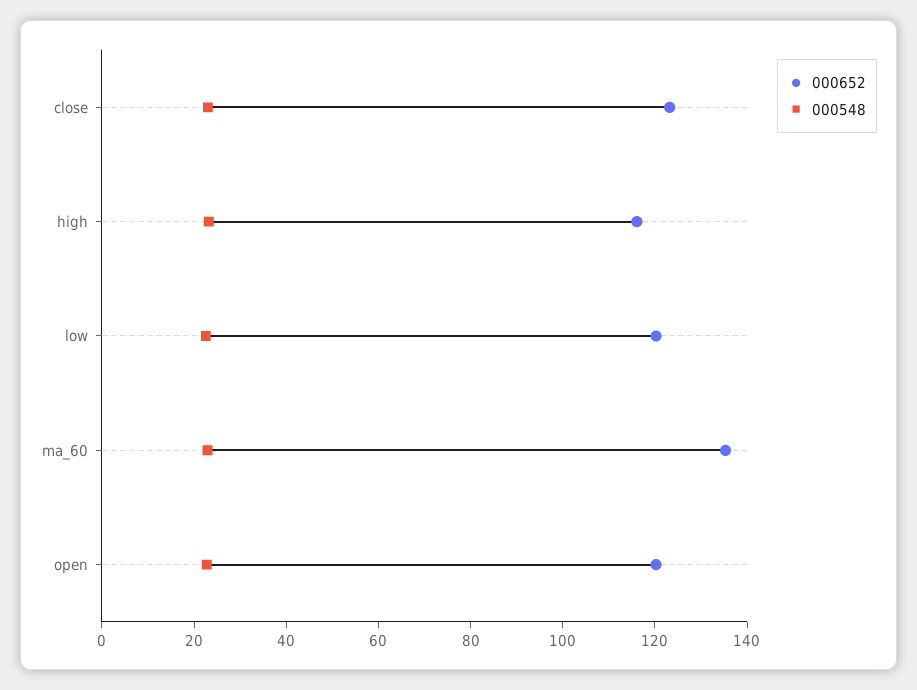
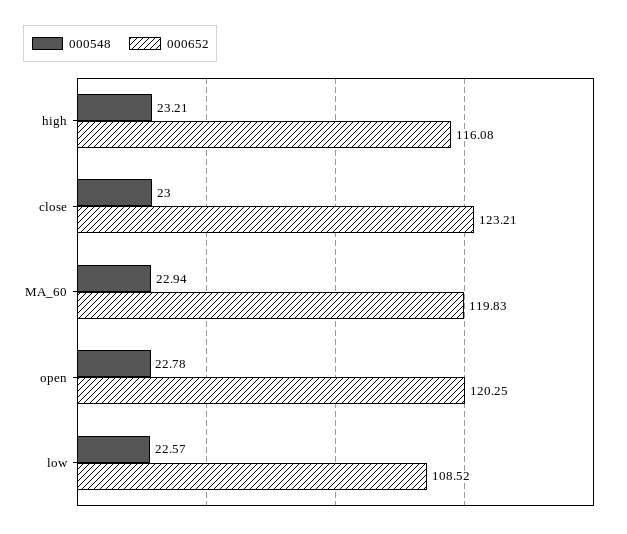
  {
    "000652": {
      "close": 123.21,
      "high": 116.08,
-     "low": 120,
+     "low": 108.52,
-     "ma_60": 135,
+     "ma_60": 119.83,
      "open": 120.25
    },
    "000548": {
      "close": 23,
      "high": 23.21,
      "low": 22.57,
      "ma_60": 22.94,
      "open": 22.78
    }
  }

